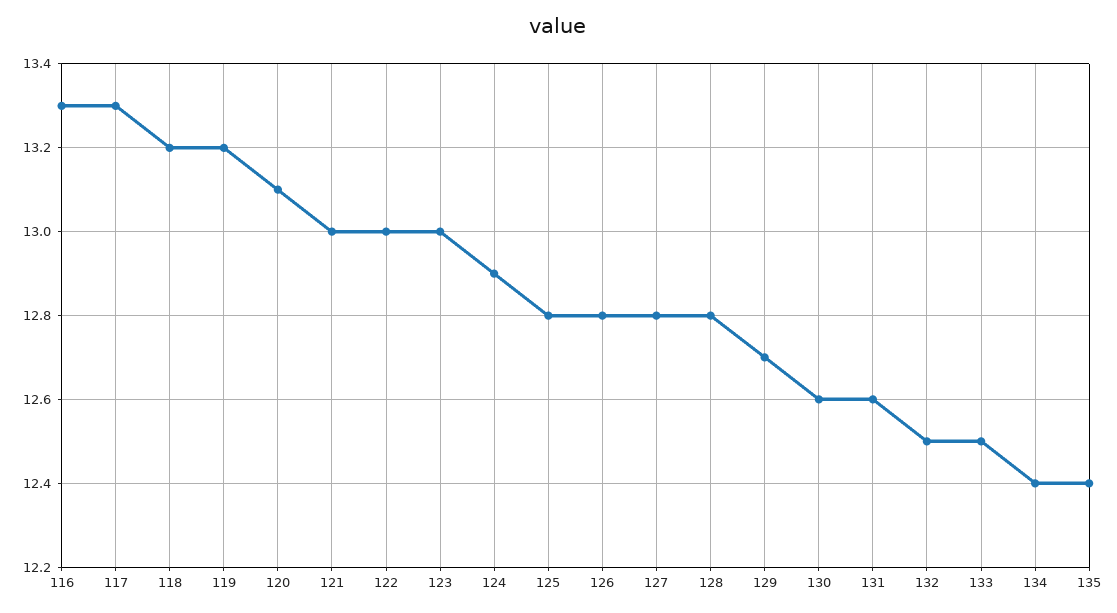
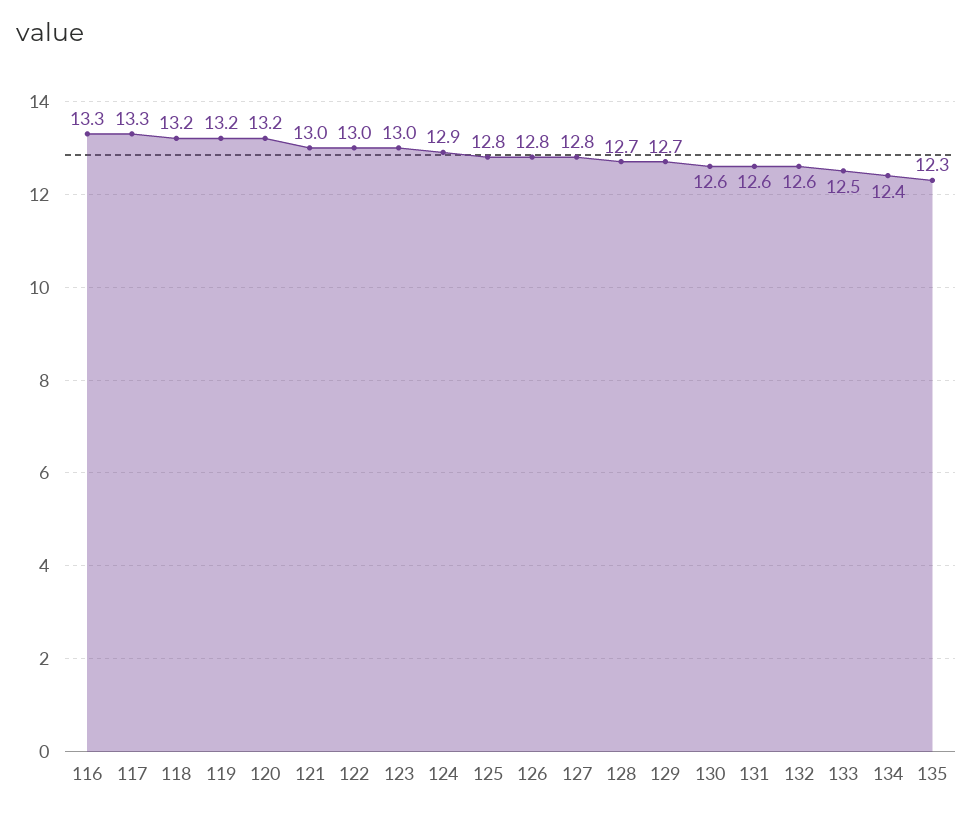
  {
    "116": 13.3,
    "117": 13.3,
    "118": 13.2,
    "119": 13.2,
-   "120": 13.1,
+   "120": 13.2,
    "121": 13,
    "122": 13,
    "123": 13,
    "124": 12.9,
    "125": 12.8,
    "126": 12.8,
    "127": 12.8,
-   "128": 12.8,
+   "128": 12.7,
    "129": 12.7,
    "130": 12.6,
    "131": 12.6,
-   "132": 12.5,
+   "132": 12.6,
    "133": 12.5,
    "134": 12.4,
-   "135": 12.4
+   "135": 12.3
  }

